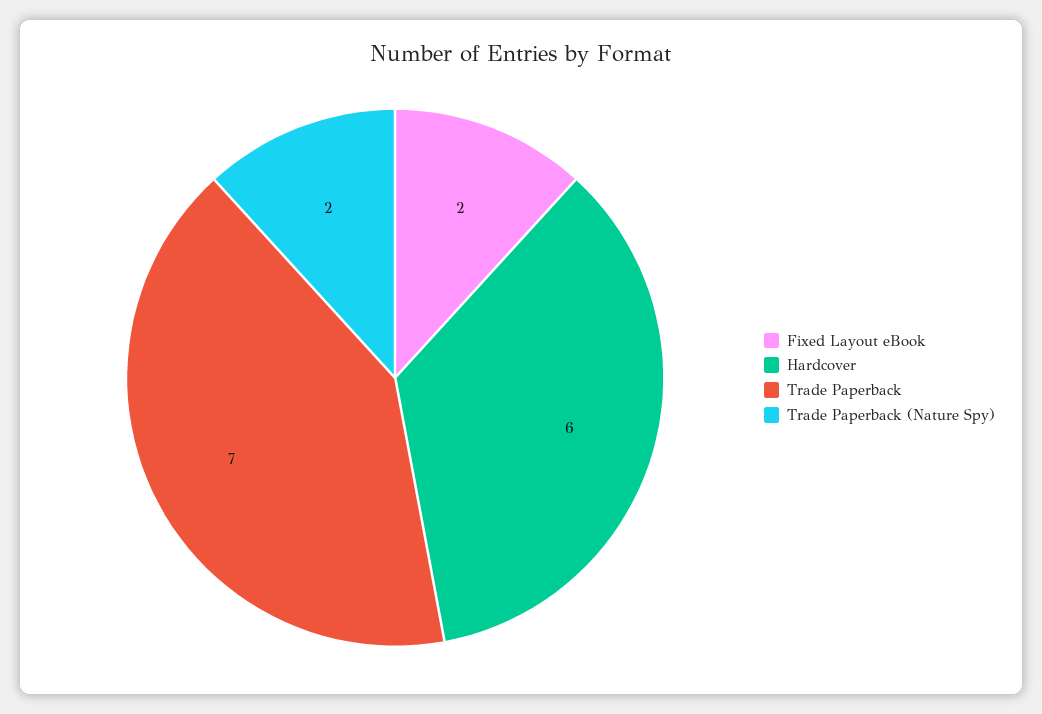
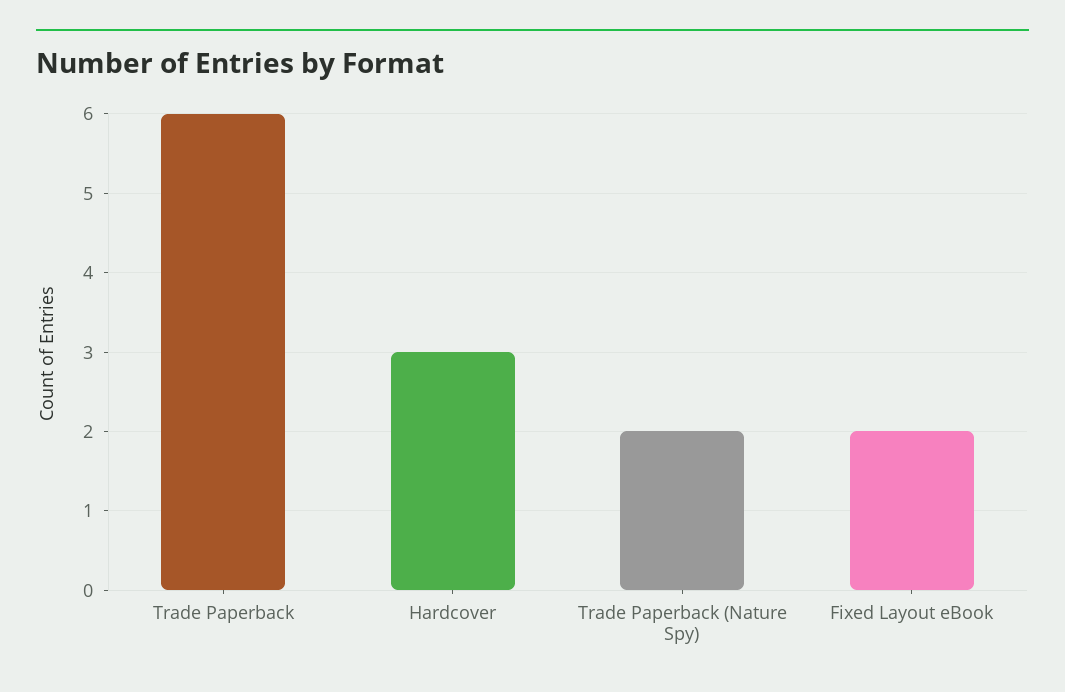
  {
    "Fixed Layout eBook": 2,
-   "Hardcover": 6,
+   "Hardcover": 3,
-   "Trade Paperback": 7,
+   "Trade Paperback": 6,
    "Trade Paperback (Nature Spy)": 2
  }

